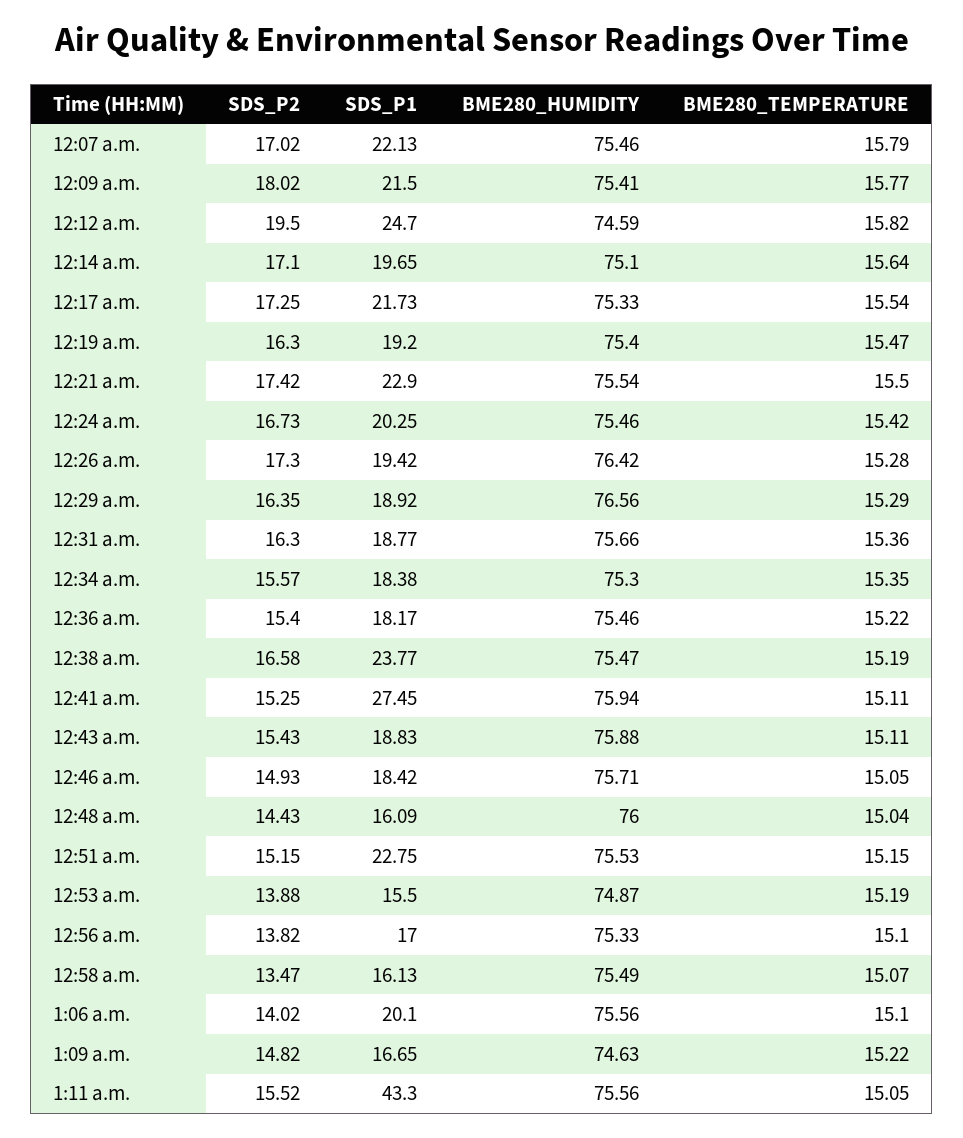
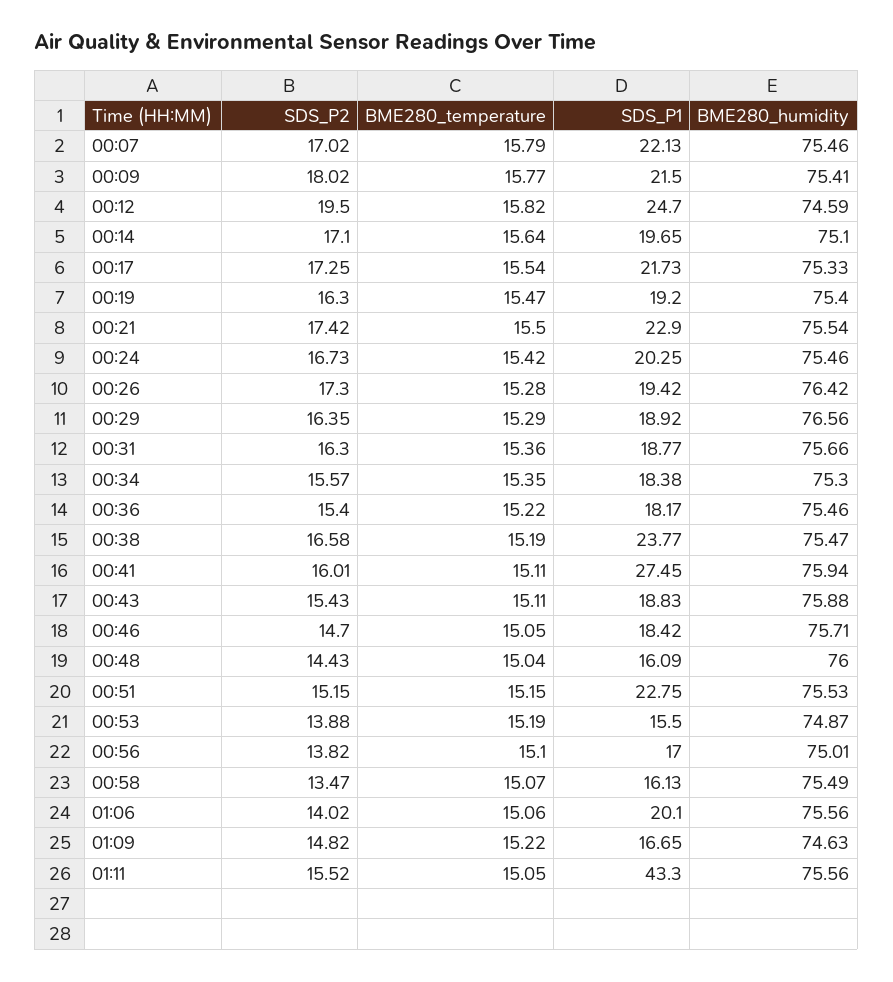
  {
    "SDS_P2": {
      "12:07 a.m.": 17.02,
      "12:09 a.m.": 18.02,
      "12:12 a.m.": 19.5,
      "12:14 a.m.": 17.1,
      "12:17 a.m.": 17.25,
      "12:19 a.m.": 16.3,
      "12:21 a.m.": 17.42,
      "12:24 a.m.": 16.73,
      "12:26 a.m.": 17.3,
      "12:29 a.m.": 16.35,
      "12:31 a.m.": 16.3,
      "12:34 a.m.": 15.57,
      "12:36 a.m.": 15.4,
      "12:38 a.m.": 16.58,
-     "12:41 a.m.": 15.25,
+     "12:41 a.m.": 16.01,
      "12:43 a.m.": 15.43,
-     "12:46 a.m.": 14.93,
+     "12:46 a.m.": 14.7,
      "12:48 a.m.": 14.43,
      "12:51 a.m.": 15.15,
      "12:53 a.m.": 13.88,
      "12:56 a.m.": 13.82,
      "12:58 a.m.": 13.47,
      "1:06 a.m.": 14.02,
      "1:09 a.m.": 14.82,
      "1:11 a.m.": 15.52
    },
    "SDS_P1": {
      "12:07 a.m.": 22.13,
      "12:09 a.m.": 21.5,
      "12:12 a.m.": 24.7,
      "12:14 a.m.": 19.65,
      "12:17 a.m.": 21.73,
      "12:19 a.m.": 19.2,
      "12:21 a.m.": 22.9,
      "12:24 a.m.": 20.25,
      "12:26 a.m.": 19.42,
      "12:29 a.m.": 18.92,
      "12:31 a.m.": 18.77,
      "12:34 a.m.": 18.38,
      "12:36 a.m.": 18.17,
      "12:38 a.m.": 23.77,
      "12:41 a.m.": 27.45,
      "12:43 a.m.": 18.83,
      "12:46 a.m.": 18.42,
      "12:48 a.m.": 16.09,
      "12:51 a.m.": 22.75,
      "12:53 a.m.": 15.5,
      "12:56 a.m.": 17,
      "12:58 a.m.": 16.13,
      "1:06 a.m.": 20.1,
      "1:09 a.m.": 16.65,
      "1:11 a.m.": 43.3
    },
    "BME280_HUMIDITY": {
      "12:07 a.m.": 75.46,
      "12:09 a.m.": 75.41,
      "12:12 a.m.": 74.59,
      "12:14 a.m.": 75.1,
      "12:17 a.m.": 75.33,
      "12:19 a.m.": 75.4,
      "12:21 a.m.": 75.54,
      "12:24 a.m.": 75.46,
      "12:26 a.m.": 76.42,
      "12:29 a.m.": 76.56,
      "12:31 a.m.": 75.66,
      "12:34 a.m.": 75.3,
      "12:36 a.m.": 75.46,
      "12:38 a.m.": 75.47,
      "12:41 a.m.": 75.94,
      "12:43 a.m.": 75.88,
      "12:46 a.m.": 75.71,
      "12:48 a.m.": 76,
      "12:51 a.m.": 75.53,
      "12:53 a.m.": 74.87,
-     "12:56 a.m.": 75.33,
+     "12:56 a.m.": 75.01,
      "12:58 a.m.": 75.49,
      "1:06 a.m.": 75.56,
      "1:09 a.m.": 74.63,
      "1:11 a.m.": 75.56
    },
    "BME280_TEMPERATURE": {
      "12:07 a.m.": 15.79,
      "12:09 a.m.": 15.77,
      "12:12 a.m.": 15.82,
      "12:14 a.m.": 15.64,
      "12:17 a.m.": 15.54,
      "12:19 a.m.": 15.47,
      "12:21 a.m.": 15.5,
      "12:24 a.m.": 15.42,
      "12:26 a.m.": 15.28,
      "12:29 a.m.": 15.29,
      "12:31 a.m.": 15.36,
      "12:34 a.m.": 15.35,
      "12:36 a.m.": 15.22,
      "12:38 a.m.": 15.19,
      "12:41 a.m.": 15.11,
      "12:43 a.m.": 15.11,
      "12:46 a.m.": 15.05,
      "12:48 a.m.": 15.04,
      "12:51 a.m.": 15.15,
      "12:53 a.m.": 15.19,
      "12:56 a.m.": 15.1,
      "12:58 a.m.": 15.07,
-     "1:06 a.m.": 15.1,
+     "1:06 a.m.": 15.06,
      "1:09 a.m.": 15.22,
      "1:11 a.m.": 15.05
    }
  }

